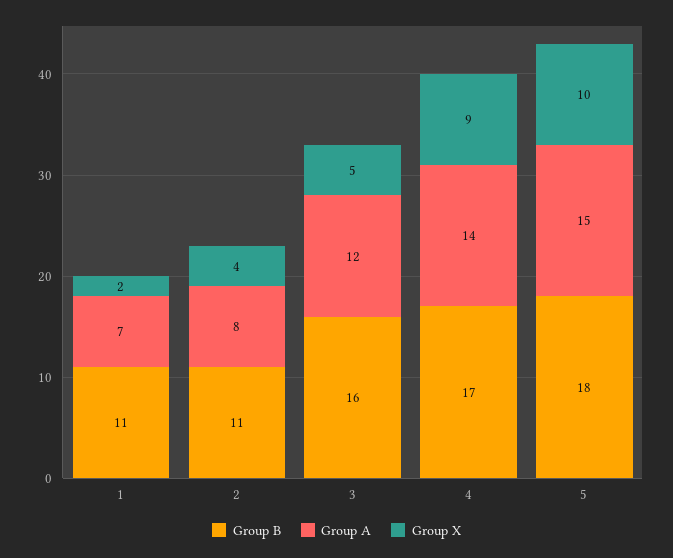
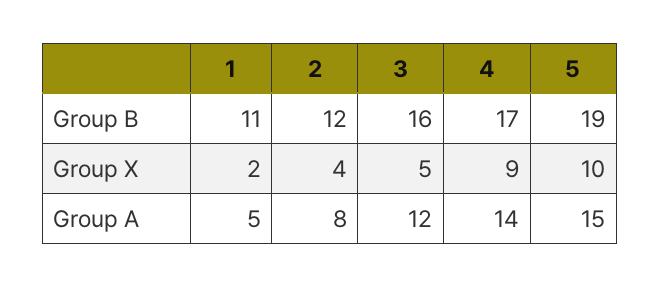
  {
    "Group B": {
      "1": 11,
-     "2": 11,
+     "2": 12,
      "3": 16,
      "4": 17,
-     "5": 18
+     "5": 19
    },
    "Group A": {
-     "1": 7,
+     "1": 5,
      "2": 8,
      "3": 12,
      "4": 14,
      "5": 15
    },
    "Group X": {
      "1": 2,
      "2": 4,
      "3": 5,
      "4": 9,
      "5": 10
    }
  }

